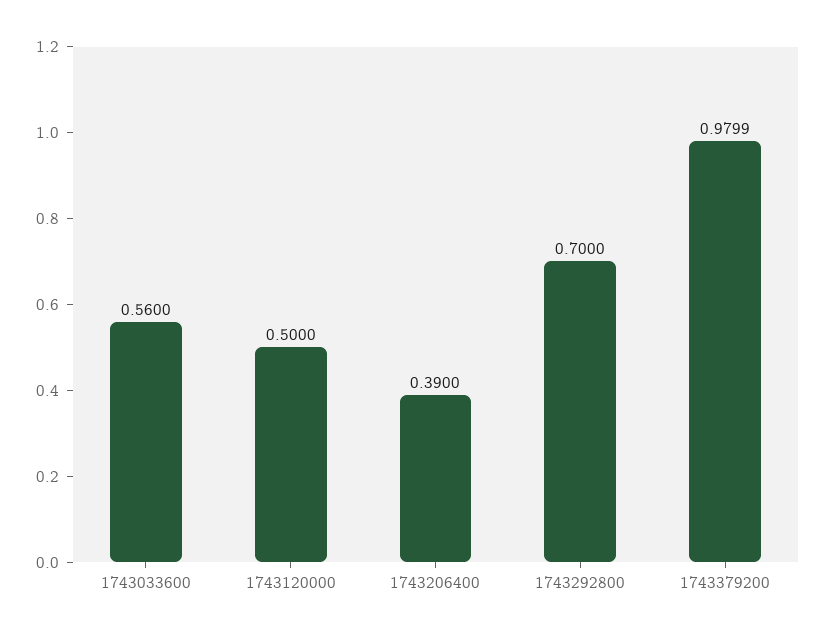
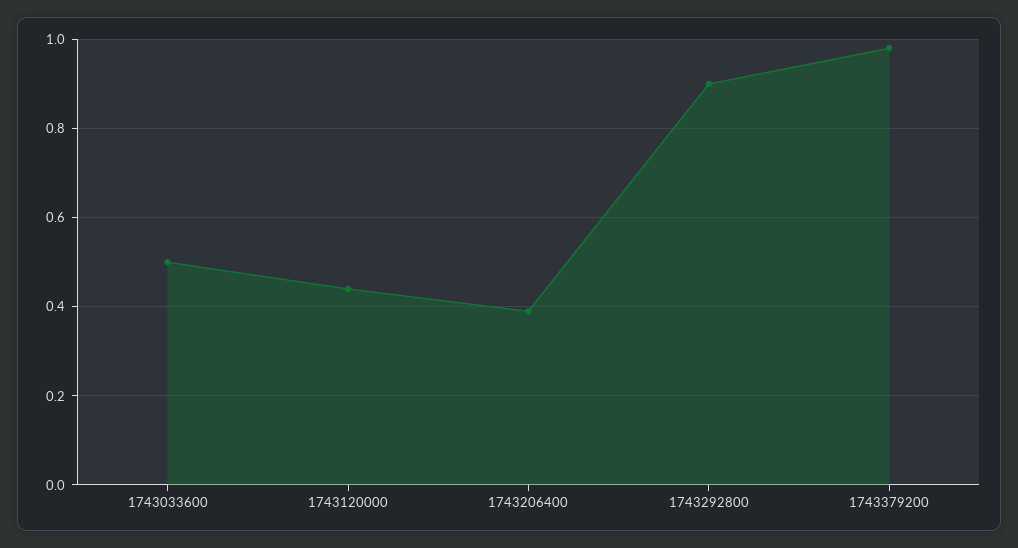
  {
-   "1743033600": 0.56,
+   "1743033600": 0.5,
-   "1743120000": 0.5,
+   "1743120000": 0.44,
    "1743206400": 0.39,
-   "1743292800": 0.7,
+   "1743292800": 0.9,
    "1743379200": 0.9799
  }

